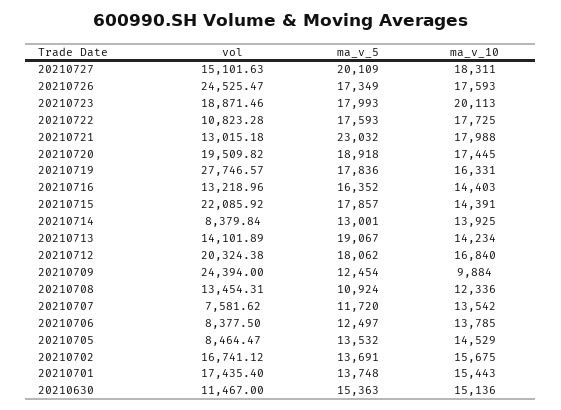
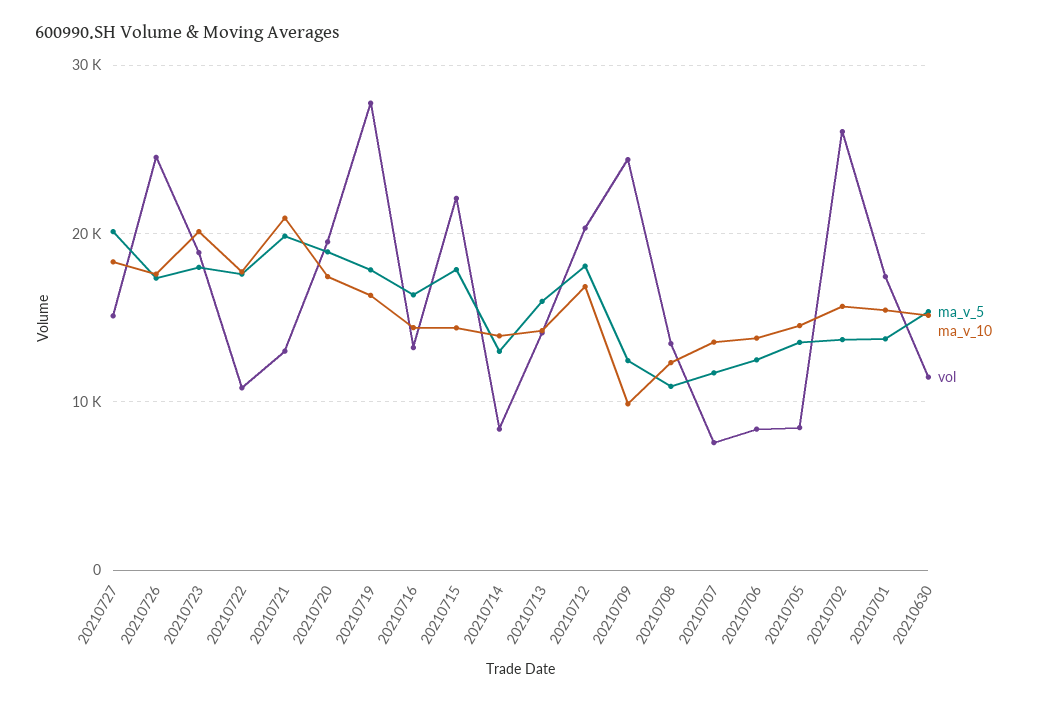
  {
    "vol": {
      "20210727": 15101.63,
      "20210726": 24525.47,
      "20210723": 18871.46,
      "20210722": 10823.28,
      "20210721": 13015.18,
      "20210720": 19509.82,
      "20210719": 27746.57,
      "20210716": 13218.96,
      "20210715": 22085.92,
      "20210714": 8379.84,
      "20210713": 14101.89,
      "20210712": 20324.38,
      "20210709": 24394,
      "20210708": 13454.31,
      "20210707": 7581.62,
      "20210706": 8377.5,
      "20210705": 8464.47,
-     "20210702": 16741.12,
+     "20210702": 26000,
      "20210701": 17435.4,
      "20210630": 11467
    },
    "ma_v_5": {
      "20210727": 20109,
      "20210726": 17349,
      "20210723": 17993,
      "20210722": 17593,
-     "20210721": 23032,
+     "20210721": 20000,
      "20210720": 18918,
      "20210719": 17836,
      "20210716": 16352,
      "20210715": 17857,
      "20210714": 13001,
-     "20210713": 19067,
+     "20210713": 16000,
      "20210712": 18062,
      "20210709": 12454,
      "20210708": 10924,
      "20210707": 11720,
      "20210706": 12497,
      "20210705": 13532,
      "20210702": 13691,
      "20210701": 13748,
      "20210630": 15363
    },
    "ma_v_10": {
      "20210727": 18311,
      "20210726": 17593,
      "20210723": 20113,
      "20210722": 17725,
-     "20210721": 17988,
+     "20210721": 21000,
      "20210720": 17445,
      "20210719": 16331,
      "20210716": 14403,
      "20210715": 14391,
      "20210714": 13925,
      "20210713": 14234,
      "20210712": 16840,
      "20210709": 9884,
      "20210708": 12336,
      "20210707": 13542,
      "20210706": 13785,
      "20210705": 14529,
      "20210702": 15675,
      "20210701": 15443,
      "20210630": 15136
    }
  }

